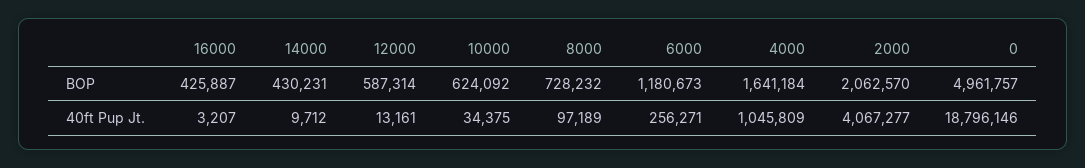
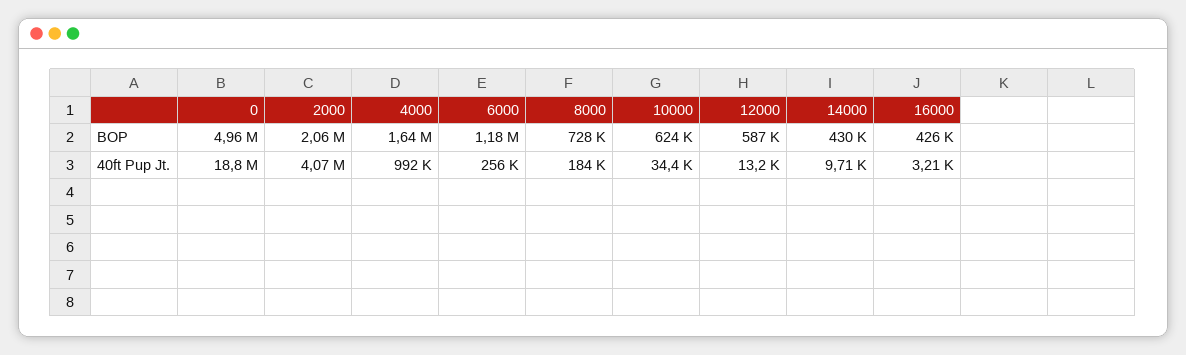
  {
    "16000": {
      "BOP": 425887,
      "40ft Pup Jt.": 3207
    },
    "14000": {
      "BOP": 430231,
      "40ft Pup Jt.": 9712
    },
    "12000": {
      "BOP": 587314,
      "40ft Pup Jt.": 13161
    },
    "10000": {
      "BOP": 624092,
      "40ft Pup Jt.": 34375
    },
    "8000": {
      "BOP": 728232,
-     "40ft Pup Jt.": 97189
+     "40ft Pup Jt.": 184000
    },
    "6000": {
      "BOP": 1180673,
      "40ft Pup Jt.": 256271
    },
    "4000": {
      "BOP": 1641184,
-     "40ft Pup Jt.": 1045809
+     "40ft Pup Jt.": 992000
    },
    "2000": {
      "BOP": 2062570,
      "40ft Pup Jt.": 4067277
    },
    "0": {
      "BOP": 4961757,
      "40ft Pup Jt.": 18796146
    }
  }

